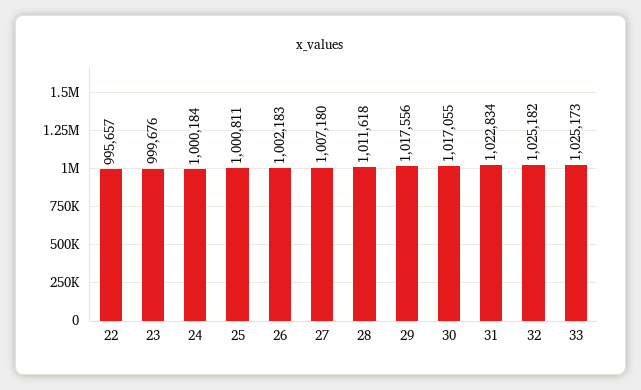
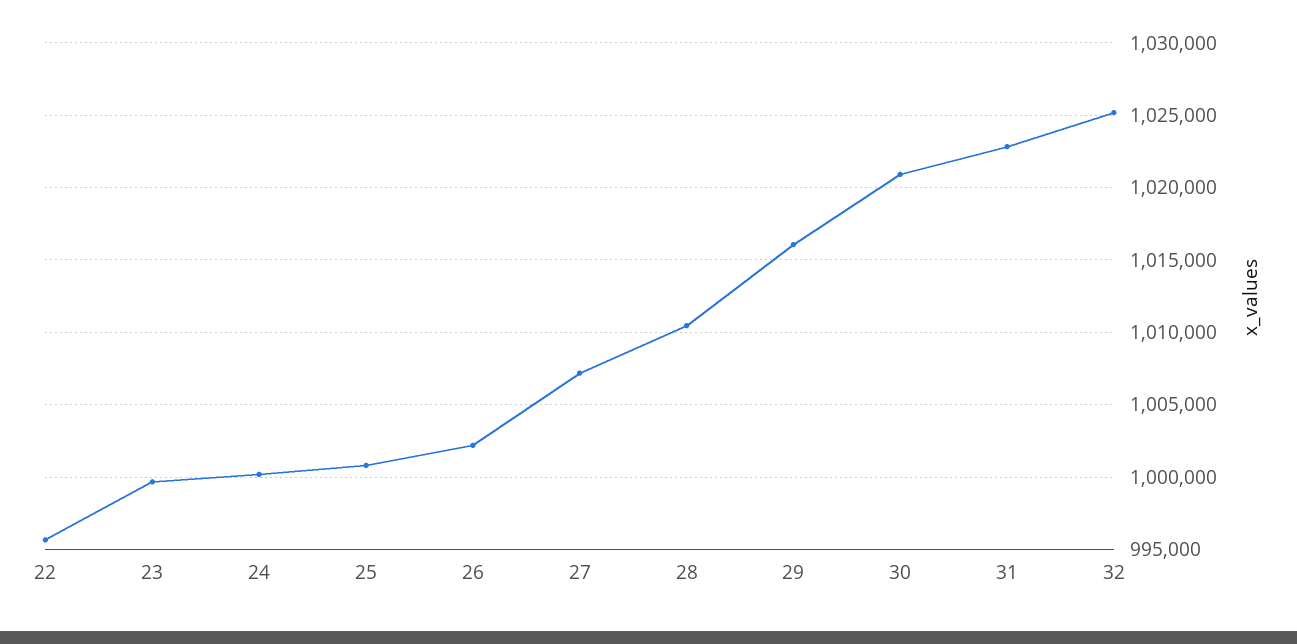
  {
    "22": 995657,
    "23": 999676,
    "24": 1000184,
    "25": 1000811,
    "26": 1002183,
    "27": 1007180,
-   "28": 1011618,
+   "28": 1010500,
-   "29": 1017556,
+   "29": 1016000,
-   "30": 1017055,
+   "30": 1021000,
    "31": 1022834,
-   "32": 1025182,
+   "32": 1025182
-   "33": 1025173
  }

